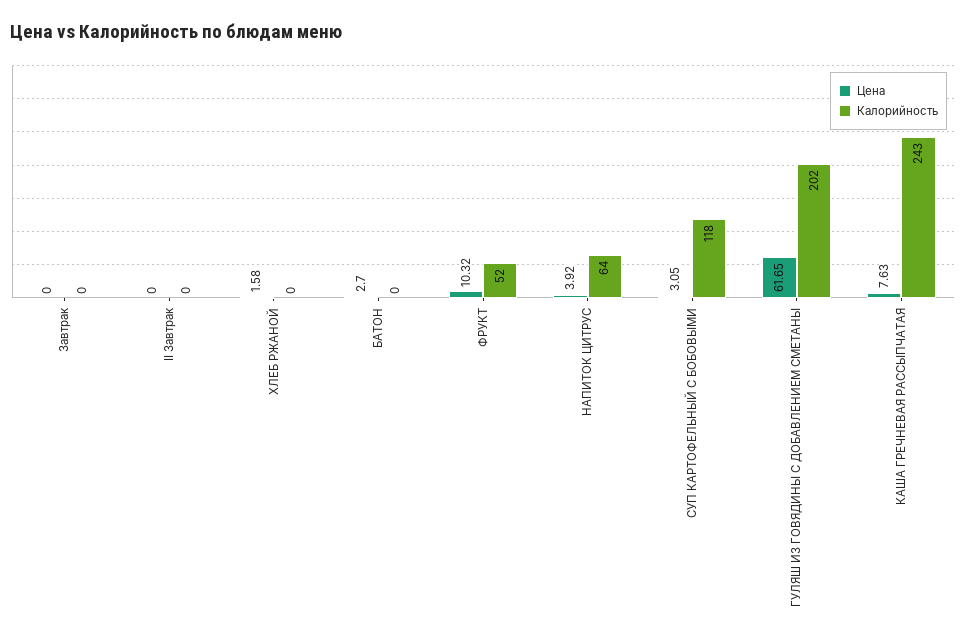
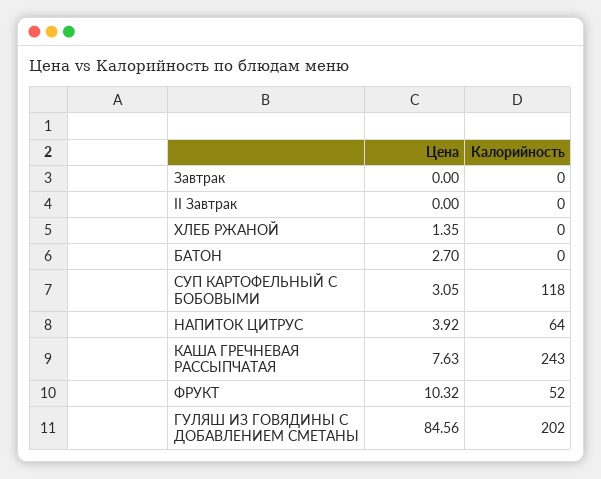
  {
    "Цена": {
      "Завтрак": 0,
      "II Завтрак": 0,
-     "ХЛЕБ РЖАНОЙ": 1.58,
+     "ХЛЕБ РЖАНОЙ": 1.35,
      "БАТОН": 2.7,
      "ФРУКТ": 10.32,
      "НАПИТОК ЦИТРУС": 3.92,
      "СУП КАРТОФЕЛЬНЫЙ С БОБОВЫМИ": 3.05,
-     "ГУЛЯШ ИЗ ГОВЯДИНЫ С ДОБАВЛЕНИЕМ СМЕТАНЫ": 61.65,
+     "ГУЛЯШ ИЗ ГОВЯДИНЫ С ДОБАВЛЕНИЕМ СМЕТАНЫ": 84.56,
      "КАША ГРЕЧНЕВАЯ РАССЫПЧАТАЯ": 7.63
    },
    "Калорийность": {
      "Завтрак": 0,
      "II Завтрак": 0,
      "ХЛЕБ РЖАНОЙ": 0,
      "БАТОН": 0,
      "ФРУКТ": 52,
      "НАПИТОК ЦИТРУС": 64,
      "СУП КАРТОФЕЛЬНЫЙ С БОБОВЫМИ": 118,
      "ГУЛЯШ ИЗ ГОВЯДИНЫ С ДОБАВЛЕНИЕМ СМЕТАНЫ": 202,
      "КАША ГРЕЧНЕВАЯ РАССЫПЧАТАЯ": 243
    }
  }

